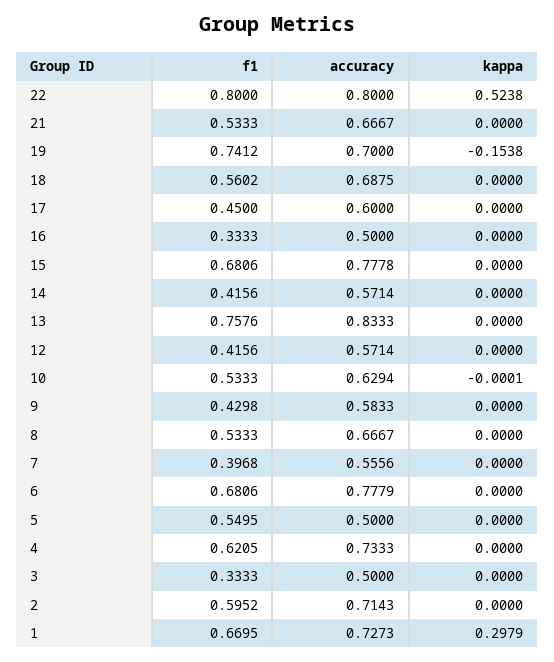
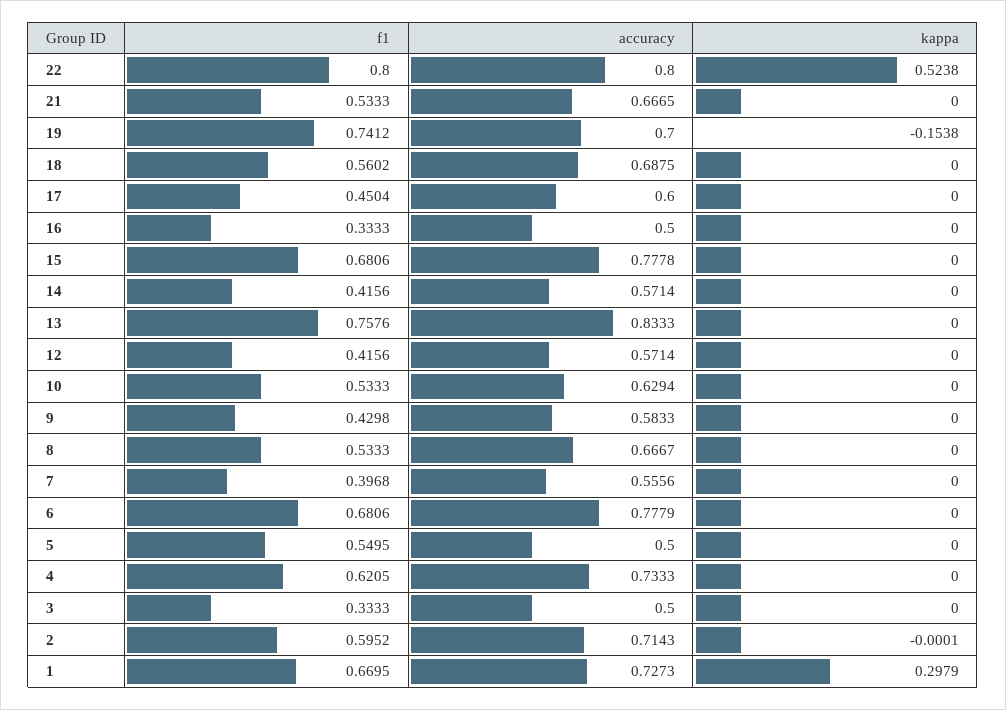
  {
    "f1": {
      "22": 0.8,
      "21": 0.5333,
      "19": 0.7412,
      "18": 0.5602,
-     "17": 0.45,
+     "17": 0.4504,
      "16": 0.3333,
      "15": 0.6806,
      "14": 0.4156,
      "13": 0.7576,
      "12": 0.4156,
      "10": 0.5333,
      "9": 0.4298,
      "8": 0.5333,
      "7": 0.3968,
      "6": 0.6806,
      "5": 0.5495,
      "4": 0.6205,
      "3": 0.3333,
      "2": 0.5952,
      "1": 0.6695
    },
    "accuracy": {
      "22": 0.8,
-     "21": 0.6667,
+     "21": 0.6665,
      "19": 0.7,
      "18": 0.6875,
      "17": 0.6,
      "16": 0.5,
      "15": 0.7778,
      "14": 0.5714,
      "13": 0.8333,
      "12": 0.5714,
      "10": 0.6294,
      "9": 0.5833,
      "8": 0.6667,
      "7": 0.5556,
      "6": 0.7779,
      "5": 0.5,
      "4": 0.7333,
      "3": 0.5,
      "2": 0.7143,
      "1": 0.7273
    },
    "kappa": {
      "22": 0.5238,
      "21": 0,
      "19": -0.1538,
      "18": 0,
      "17": 0,
      "16": 0,
      "15": 0,
      "14": 0,
      "13": 0,
      "12": 0,
-     "10": -0.0001,
+     "10": 0,
      "9": 0,
      "8": 0,
      "7": 0,
      "6": 0,
      "5": 0,
      "4": 0,
      "3": 0,
-     "2": 0,
+     "2": -0.0001,
      "1": 0.2979
    }
  }

